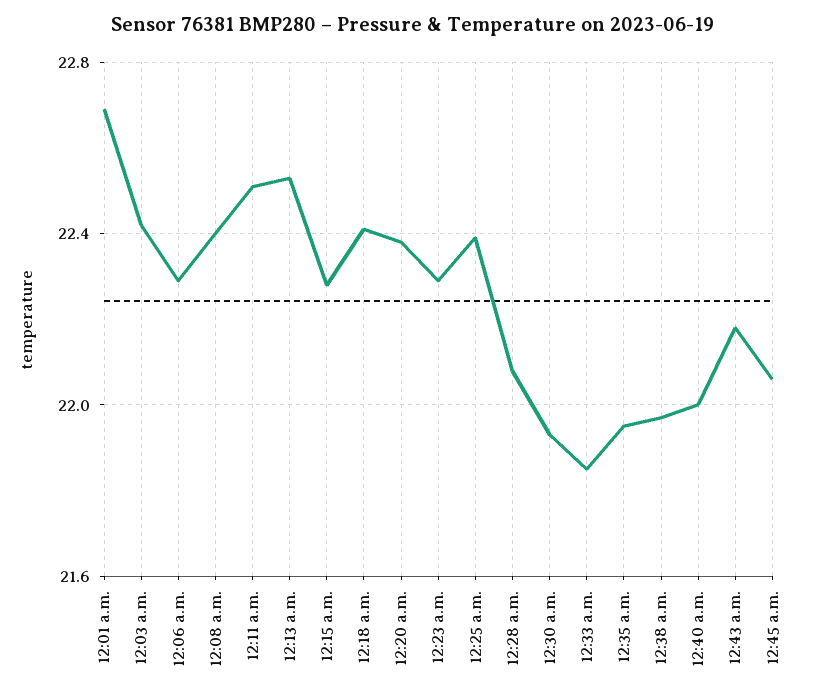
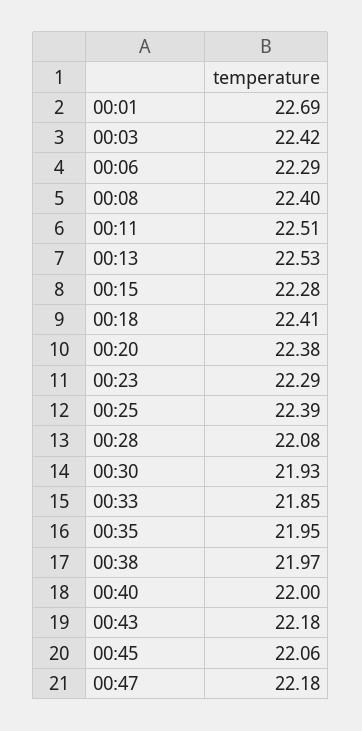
  {
    "12:01 a.m.": 22.69,
    "12:03 a.m.": 22.42,
    "12:06 a.m.": 22.29,
    "12:08 a.m.": 22.4,
    "12:11 a.m.": 22.51,
    "12:13 a.m.": 22.53,
    "12:15 a.m.": 22.28,
    "12:18 a.m.": 22.41,
    "12:20 a.m.": 22.38,
    "12:23 a.m.": 22.29,
    "12:25 a.m.": 22.39,
    "12:28 a.m.": 22.08,
    "12:30 a.m.": 21.93,
    "12:33 a.m.": 21.85,
    "12:35 a.m.": 21.95,
    "12:38 a.m.": 21.97,
    "12:40 a.m.": 22,
    "12:43 a.m.": 22.18,
-   "12:45 a.m.": 22.06
+   "12:45 a.m.": 22.06,
+   "00:47": 22.18
  }

